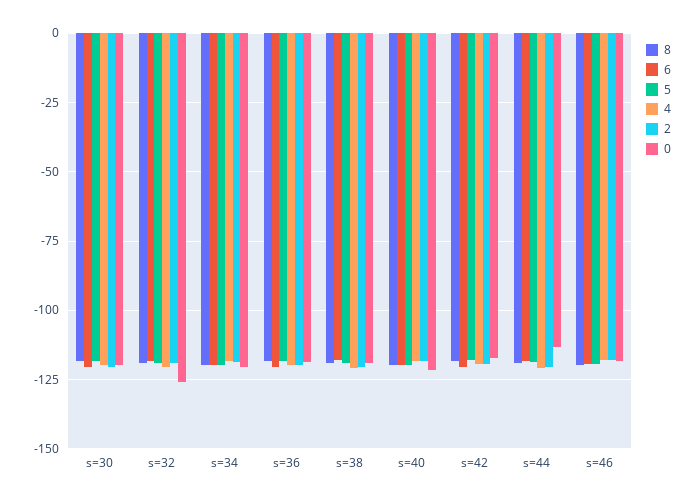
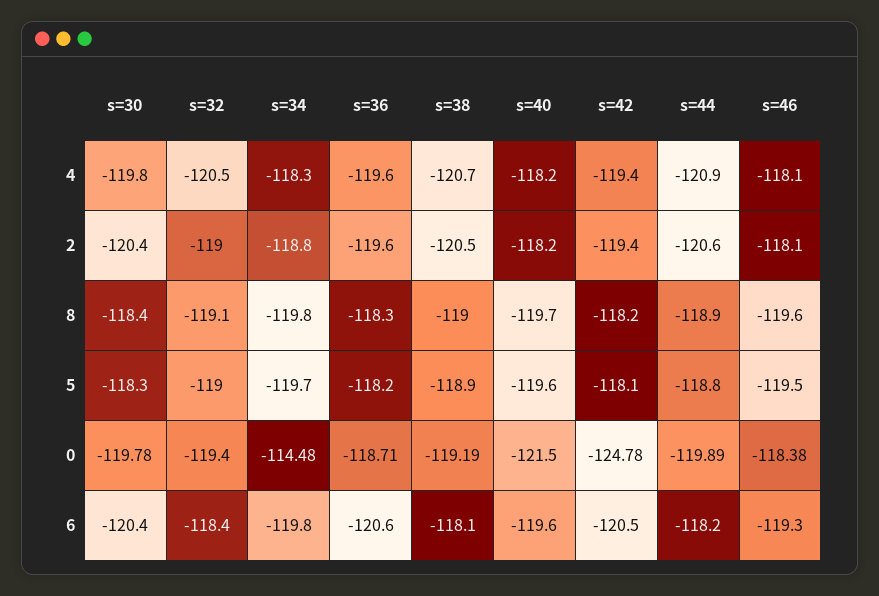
  {
    "8": {
      "s=30": -118.4,
      "s=32": -119.1,
      "s=34": -119.8,
      "s=36": -118.3,
      "s=38": -119,
      "s=40": -119.7,
      "s=42": -118.2,
      "s=44": -118.9,
      "s=46": -119.6
    },
    "6": {
      "s=30": -120.4,
      "s=32": -118.4,
      "s=34": -119.8,
      "s=36": -120.6,
      "s=38": -118.1,
      "s=40": -119.6,
      "s=42": -120.5,
      "s=44": -118.2,
      "s=46": -119.3
    },
    "5": {
      "s=30": -118.3,
      "s=32": -119,
      "s=34": -119.7,
      "s=36": -118.2,
      "s=38": -118.9,
      "s=40": -119.6,
      "s=42": -118.1,
      "s=44": -118.8,
      "s=46": -119.5
    },
    "4": {
      "s=30": -119.8,
      "s=32": -120.5,
      "s=34": -118.3,
      "s=36": -119.6,
      "s=38": -120.7,
      "s=40": -118.2,
      "s=42": -119.4,
      "s=44": -120.9,
      "s=46": -118.1
    },
    "2": {
      "s=30": -120.4,
      "s=32": -119,
      "s=34": -118.8,
      "s=36": -119.6,
      "s=38": -120.5,
      "s=40": -118.2,
      "s=42": -119.4,
      "s=44": -120.6,
      "s=46": -118.1
    },
    "0": {
      "s=30": -119.78,
-     "s=32": -125,
+     "s=32": -119.4,
-     "s=34": -120,
+     "s=34": -114.48,
      "s=36": -118.71,
      "s=38": -119.19,
      "s=40": -121.5,
-     "s=42": -117.5,
+     "s=42": -124.78,
-     "s=44": -112.5,
+     "s=44": -119.89,
      "s=46": -118.38
    }
  }

